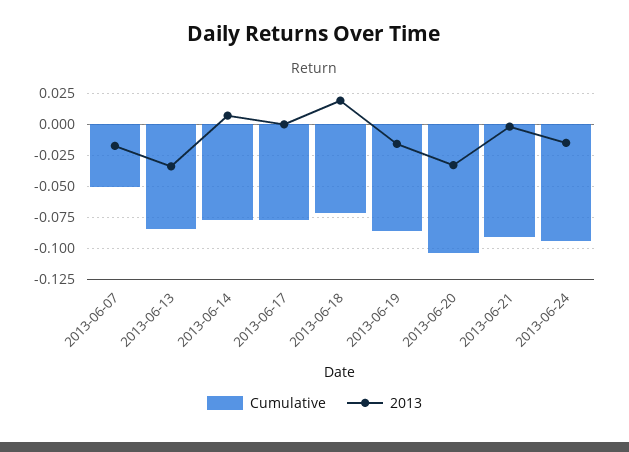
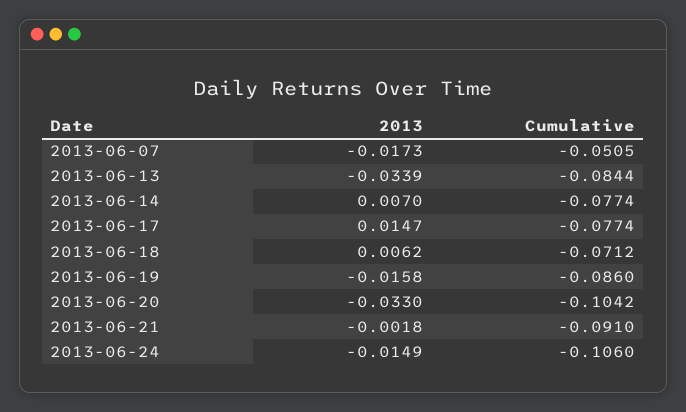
  {
    "Cumulative": {
      "2013-06-07": -0.0505,
      "2013-06-13": -0.0844,
      "2013-06-14": -0.0774,
      "2013-06-17": -0.0774,
      "2013-06-18": -0.0712,
      "2013-06-19": -0.086,
      "2013-06-20": -0.1042,
      "2013-06-21": -0.091,
-     "2013-06-24": -0.095
+     "2013-06-24": -0.106
    },
    "2013": {
      "2013-06-07": -0.0173,
      "2013-06-13": -0.0339,
      "2013-06-14": 0.007,
-     "2013-06-17": 0,
+     "2013-06-17": 0.0147,
-     "2013-06-18": 0.02,
+     "2013-06-18": 0.0062,
      "2013-06-19": -0.0158,
      "2013-06-20": -0.033,
      "2013-06-21": -0.0018,
      "2013-06-24": -0.0149
    }
  }

